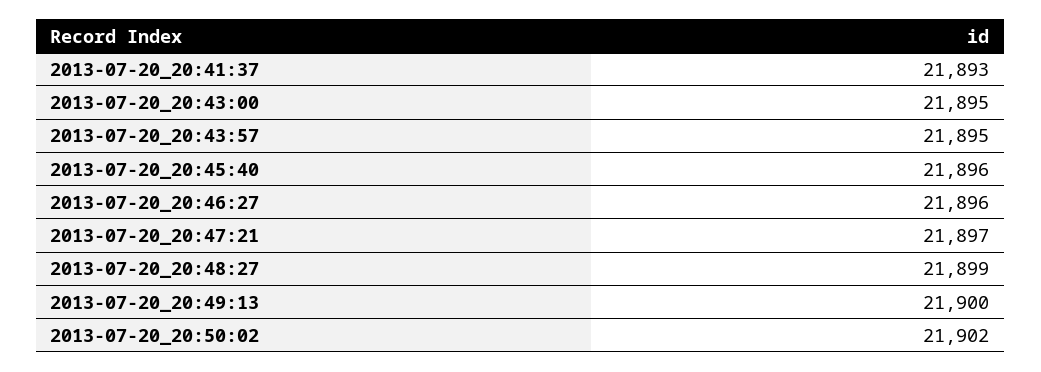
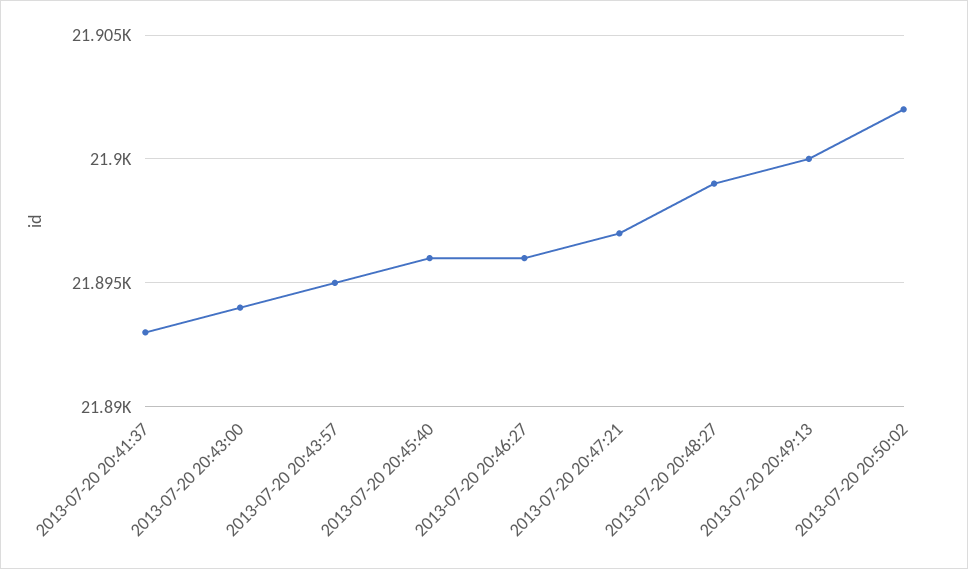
  {
    "2013-07-20_20:41:37": 21893,
-   "2013-07-20_20:43:00": 21895,
+   "2013-07-20_20:43:00": 21894,
    "2013-07-20_20:43:57": 21895,
    "2013-07-20_20:45:40": 21896,
    "2013-07-20_20:46:27": 21896,
    "2013-07-20_20:47:21": 21897,
    "2013-07-20_20:48:27": 21899,
    "2013-07-20_20:49:13": 21900,
    "2013-07-20_20:50:02": 21902
  }

